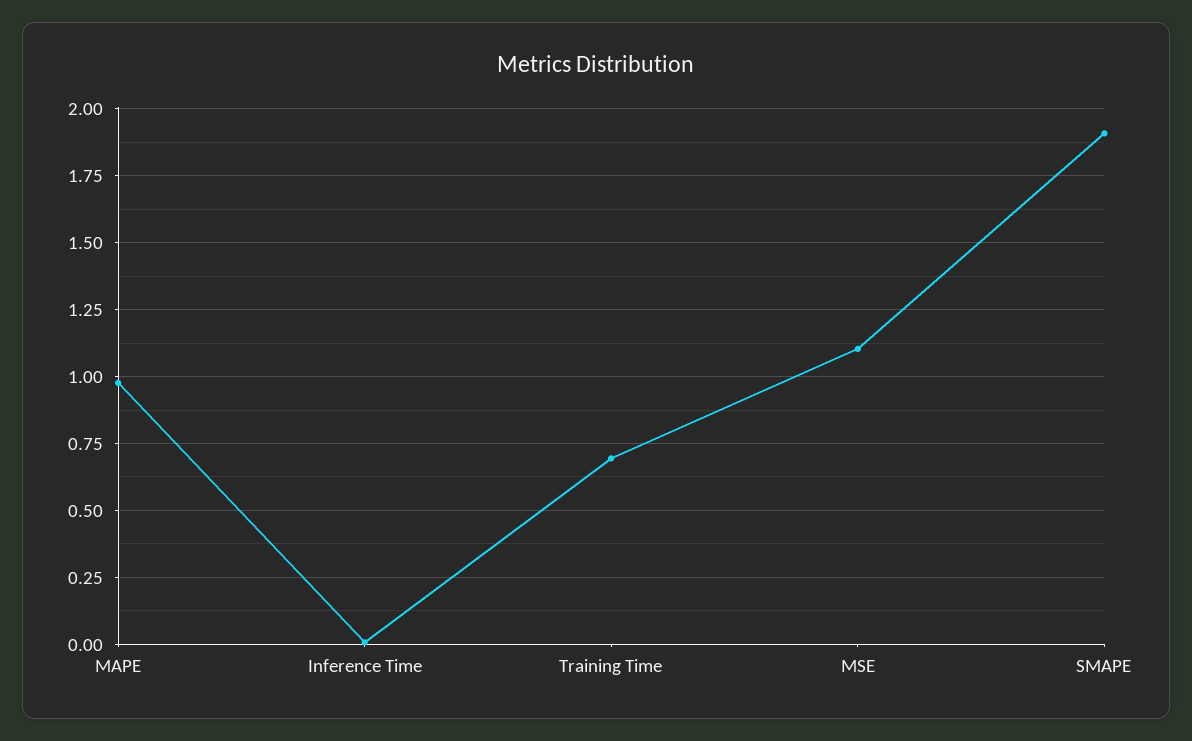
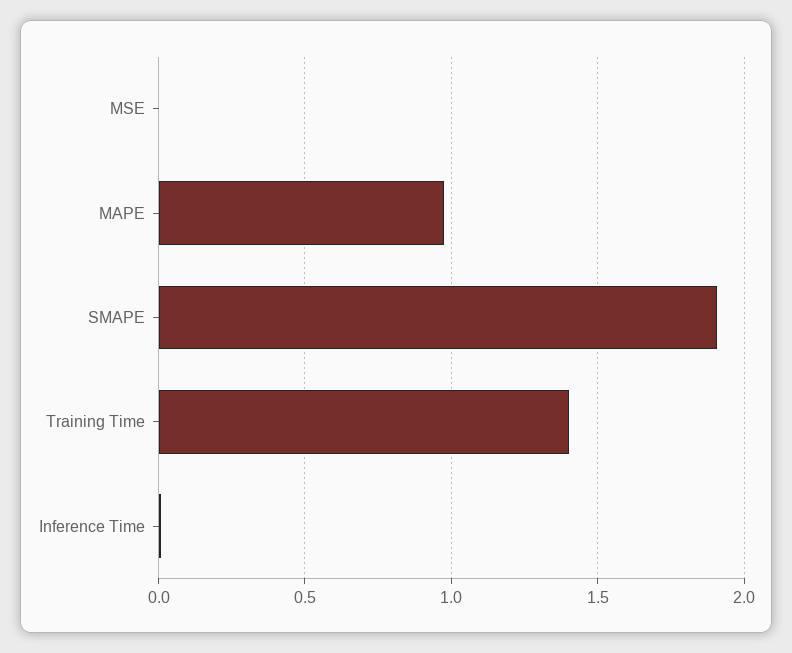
  {
    "MAPE": 0.975,
    "Inference Time": 0,
-   "Training Time": 0.7,
+   "Training Time": 1.4,
-   "MSE": 1.1,
+   "MSE": 0,
    "SMAPE": 1.9
  }

